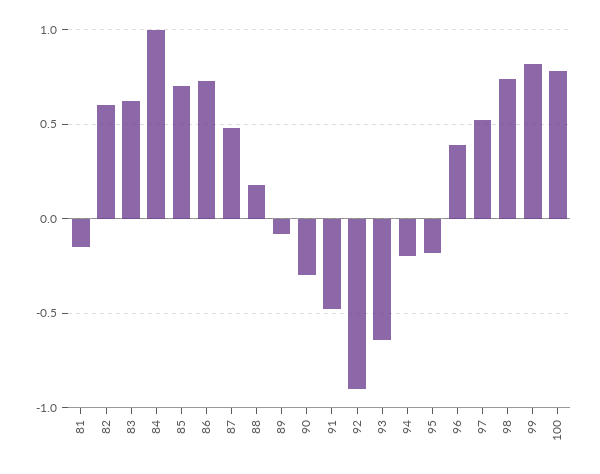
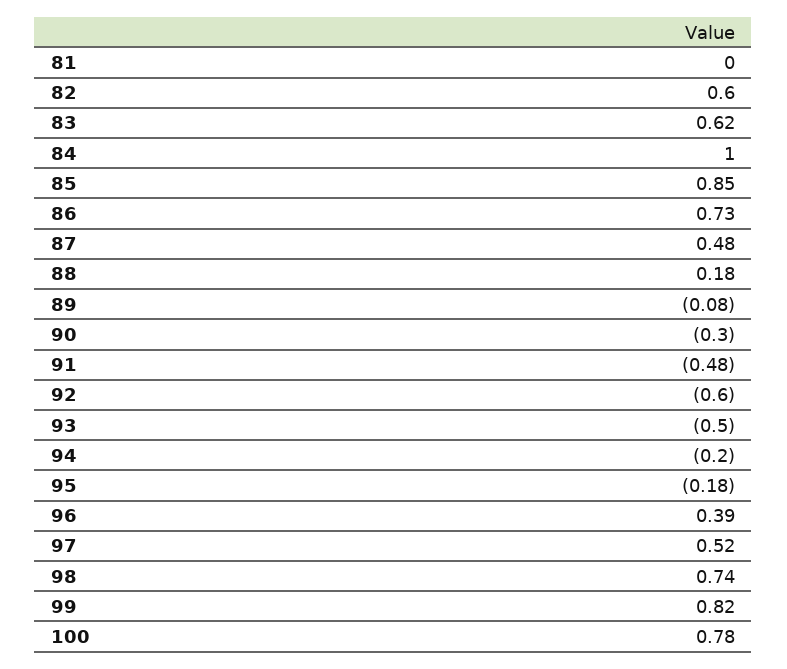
  {
-   "81": -0.15,
+   "81": 0,
    "82": 0.6,
    "83": 0.62,
    "84": 1,
-   "85": 0.7,
+   "85": 0.85,
    "86": 0.73,
    "87": 0.48,
    "88": 0.18,
    "89": -0.08,
    "90": -0.3,
    "91": -0.48,
-   "92": -0.9,
+   "92": -0.6,
-   "93": -0.65,
+   "93": -0.5,
    "94": -0.2,
    "95": -0.18,
    "96": 0.39,
    "97": 0.52,
    "98": 0.74,
    "99": 0.82,
    "100": 0.78
  }

